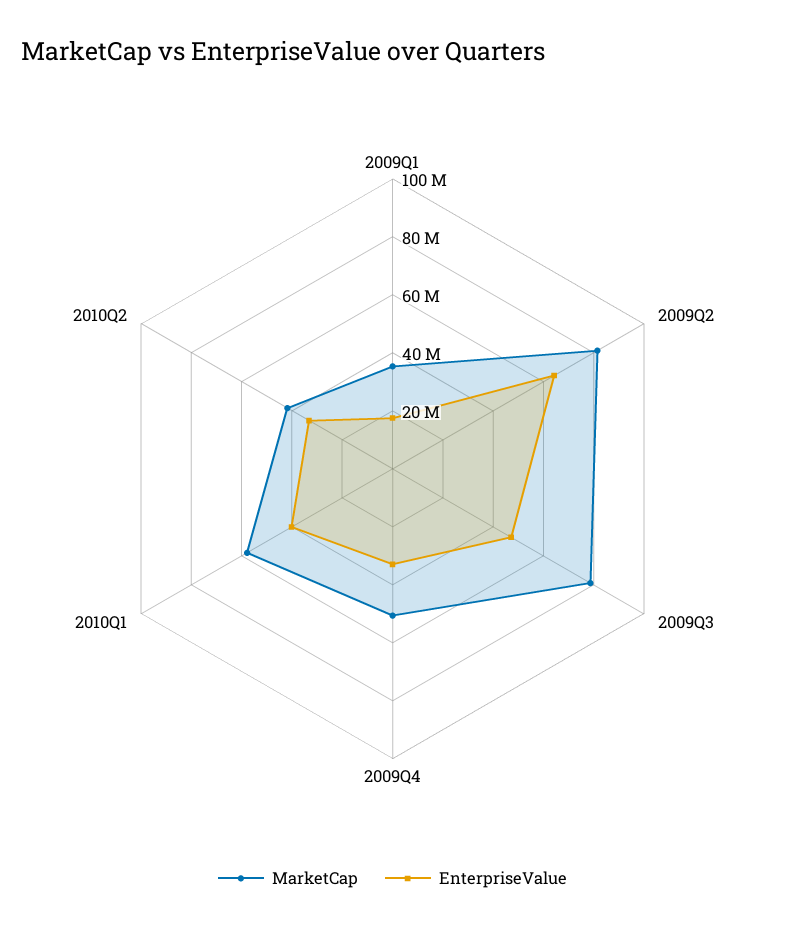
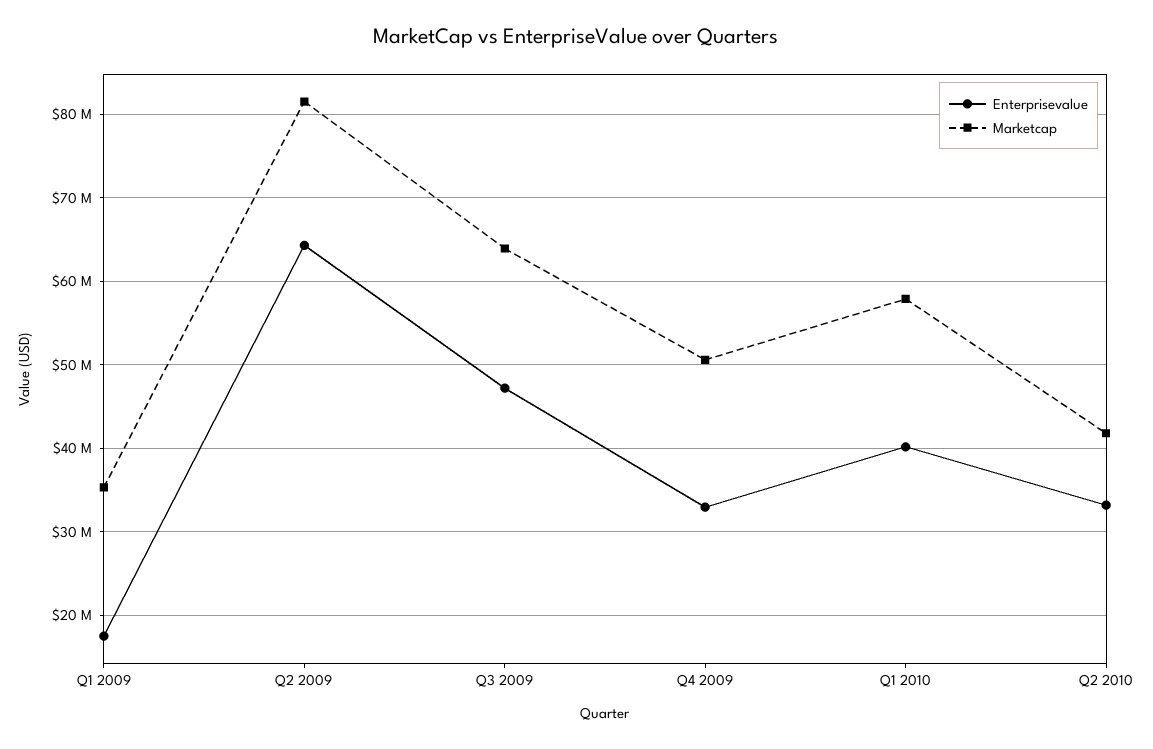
  {
    "MarketCap": {
      "2009Q1": 35000000,
      "2009Q2": 82000000,
-     "2009Q3": 80000000,
+     "2009Q3": 64000000,
      "2009Q4": 51000000,
      "2010Q1": 58000000,
      "2010Q2": 42000000
    },
    "EnterpriseValue": {
      "2009Q1": 17000000,
      "2009Q2": 64000000,
      "2009Q3": 47000000,
      "2009Q4": 33000000,
      "2010Q1": 40000000,
      "2010Q2": 33000000
    }
  }

